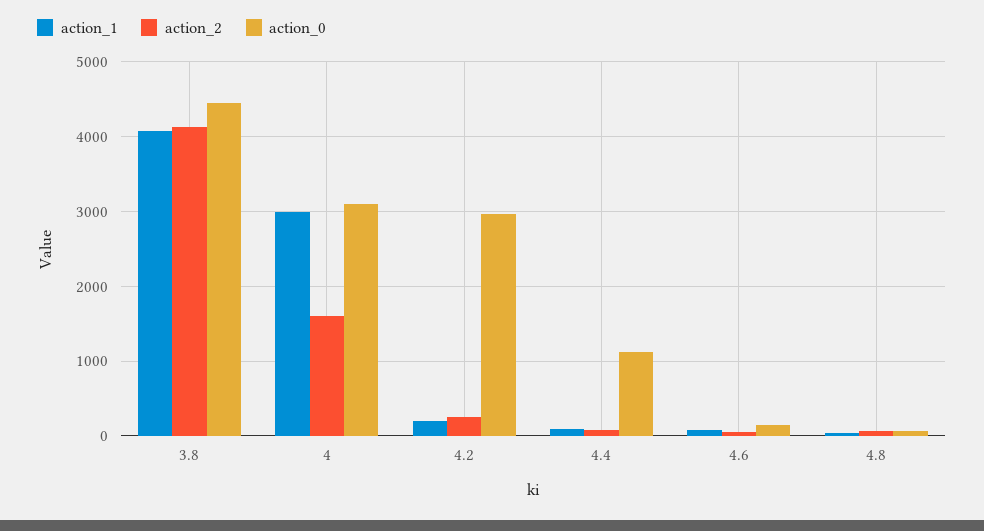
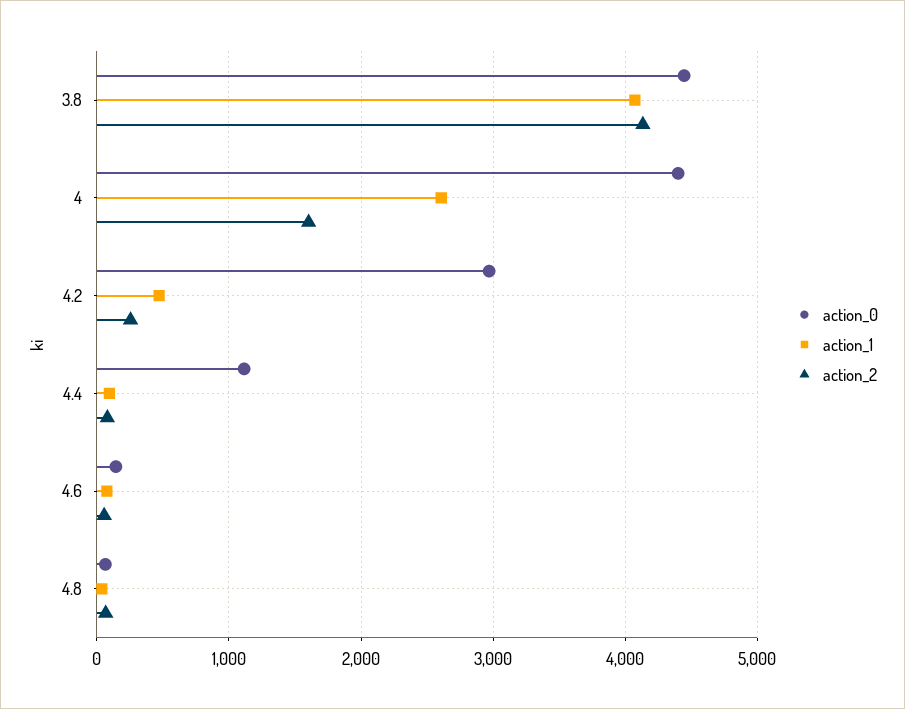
  {
    "action_1": {
      "3.8": 4100,
-     "4": 3000,
+     "4": 2600,
-     "4.2": 200,
+     "4.2": 500,
      "4.4": 100,
      "4.6": 100,
      "4.8": 0
    },
    "action_2": {
      "3.8": 4100,
      "4": 1600,
      "4.2": 300,
      "4.4": 100,
      "4.6": 100,
      "4.8": 100
    },
    "action_0": {
      "3.8": 4400,
-     "4": 3100,
+     "4": 4400,
      "4.2": 3000,
      "4.4": 1100,
      "4.6": 100,
      "4.8": 100
    }
  }

